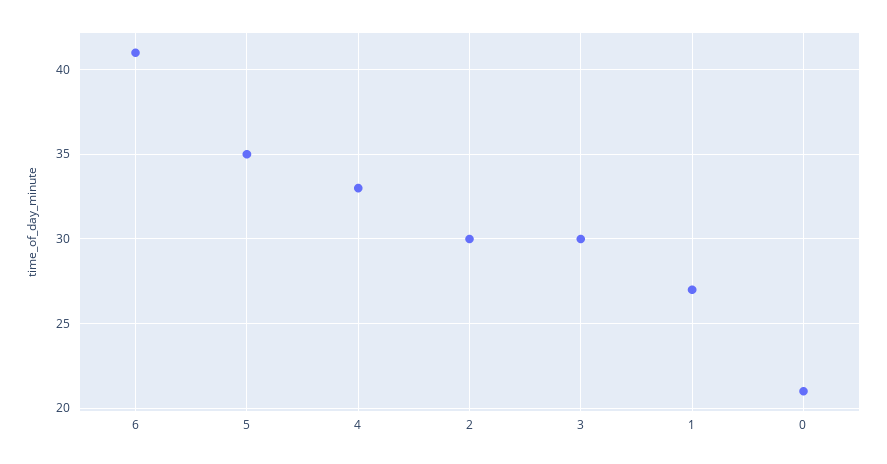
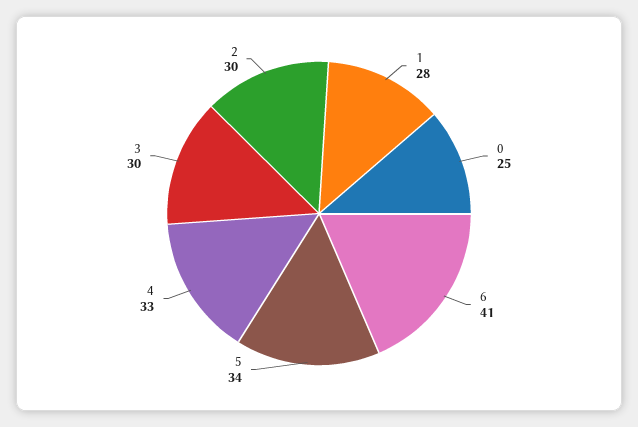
  {
    "6": 41,
-   "5": 35,
+   "5": 34,
    "4": 33,
    "2": 30,
    "3": 30,
-   "1": 27,
+   "1": 28,
-   "0": 21
+   "0": 25
  }

